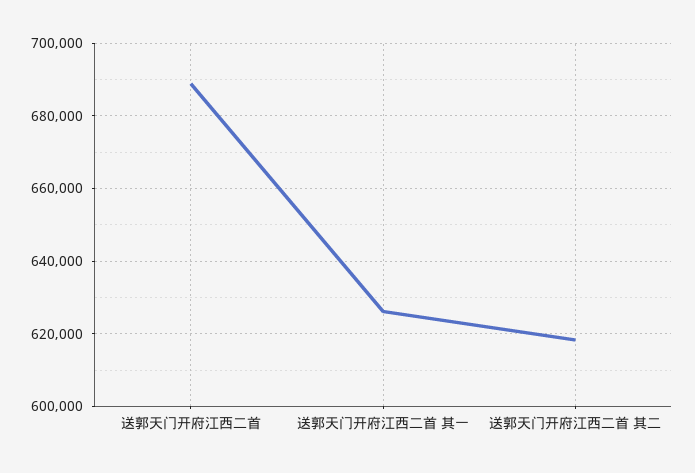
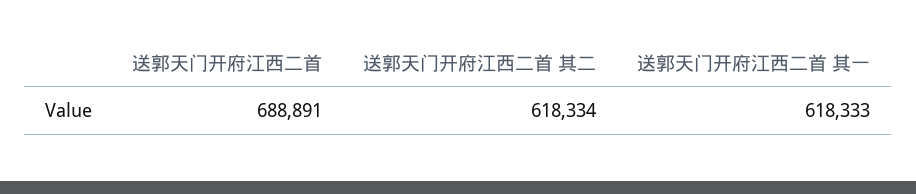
  {
    "送郭天门开府江西二首": 688891,
-   "送郭天门开府江西二首 其一": 626000,
+   "送郭天门开府江西二首 其一": 618333,
    "送郭天门开府江西二首 其二": 618334
  }

